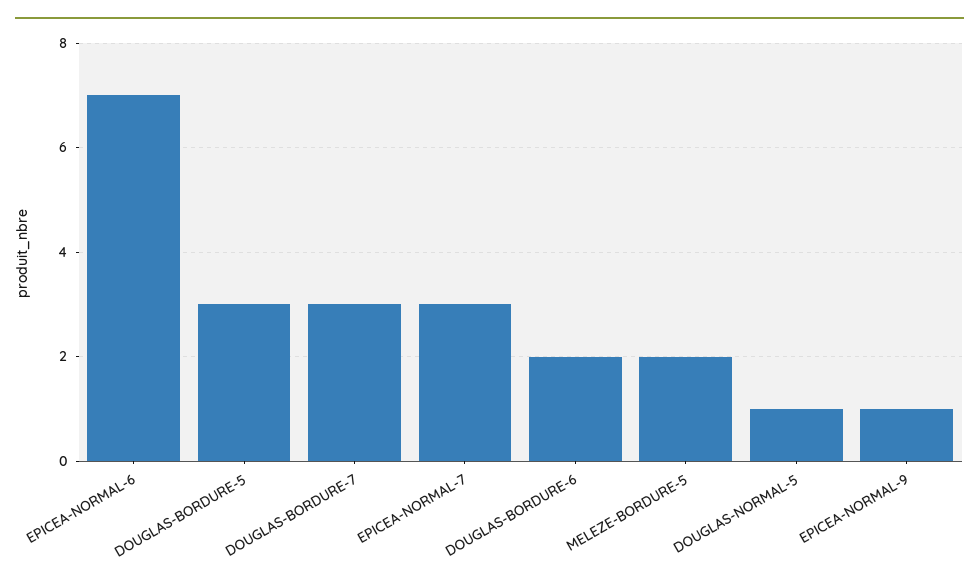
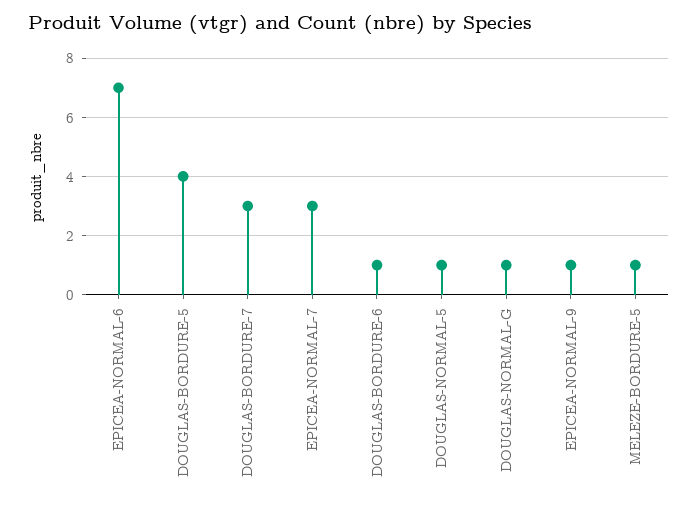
  {
    "EPICEA-NORMAL-6": 7,
-   "DOUGLAS-BORDURE-5": 3,
+   "DOUGLAS-BORDURE-5": 4,
    "DOUGLAS-BORDURE-7": 3,
    "EPICEA-NORMAL-7": 3,
-   "DOUGLAS-BORDURE-6": 2,
+   "DOUGLAS-BORDURE-6": 1,
-   "MELEZE-BORDURE-5": 2,
+   "MELEZE-BORDURE-5": 1,
    "DOUGLAS-NORMAL-5": 1,
-   "EPICEA-NORMAL-9": 1
+   "EPICEA-NORMAL-9": 1,
+   "DOUGLAS-NORMAL-G": 1
  }

